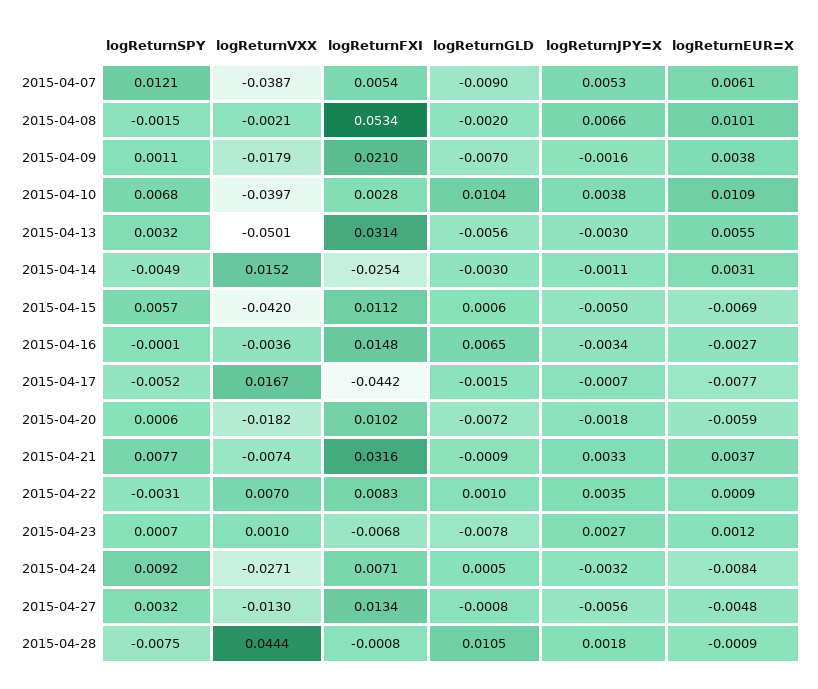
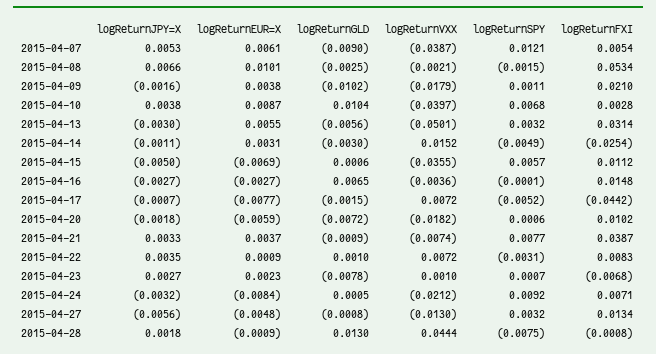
  {
    "logReturnSPY": {
      "2015-04-07": 0.0121,
      "2015-04-08": -0.0015,
      "2015-04-09": 0.0011,
      "2015-04-10": 0.0068,
      "2015-04-13": 0.0032,
      "2015-04-14": -0.0049,
      "2015-04-15": 0.0057,
      "2015-04-16": -0.0001,
      "2015-04-17": -0.0052,
      "2015-04-20": 0.0006,
      "2015-04-21": 0.0077,
      "2015-04-22": -0.0031,
      "2015-04-23": 0.0007,
      "2015-04-24": 0.0092,
      "2015-04-27": 0.0032,
      "2015-04-28": -0.0075
    },
    "logReturnVXX": {
      "2015-04-07": -0.0387,
      "2015-04-08": -0.0021,
      "2015-04-09": -0.0179,
      "2015-04-10": -0.0397,
      "2015-04-13": -0.0501,
      "2015-04-14": 0.0152,
-     "2015-04-15": -0.042,
+     "2015-04-15": -0.0355,
      "2015-04-16": -0.0036,
-     "2015-04-17": 0.0167,
+     "2015-04-17": 0.0072,
      "2015-04-20": -0.0182,
      "2015-04-21": -0.0074,
-     "2015-04-22": 0.007,
+     "2015-04-22": 0.0072,
      "2015-04-23": 0.001,
-     "2015-04-24": -0.0271,
+     "2015-04-24": -0.0212,
      "2015-04-27": -0.013,
      "2015-04-28": 0.0444
    },
    "logReturnFXI": {
      "2015-04-07": 0.0054,
      "2015-04-08": 0.0534,
      "2015-04-09": 0.021,
      "2015-04-10": 0.0028,
      "2015-04-13": 0.0314,
      "2015-04-14": -0.0254,
      "2015-04-15": 0.0112,
      "2015-04-16": 0.0148,
      "2015-04-17": -0.0442,
      "2015-04-20": 0.0102,
-     "2015-04-21": 0.0316,
+     "2015-04-21": 0.0387,
      "2015-04-22": 0.0083,
      "2015-04-23": -0.0068,
      "2015-04-24": 0.0071,
      "2015-04-27": 0.0134,
      "2015-04-28": -0.0008
    },
    "logReturnGLD": {
      "2015-04-07": -0.009,
-     "2015-04-08": -0.002,
+     "2015-04-08": -0.0025,
-     "2015-04-09": -0.007,
+     "2015-04-09": -0.0102,
      "2015-04-10": 0.0104,
      "2015-04-13": -0.0056,
      "2015-04-14": -0.003,
      "2015-04-15": 0.0006,
      "2015-04-16": 0.0065,
      "2015-04-17": -0.0015,
      "2015-04-20": -0.0072,
      "2015-04-21": -0.0009,
      "2015-04-22": 0.001,
      "2015-04-23": -0.0078,
      "2015-04-24": 0.0005,
      "2015-04-27": -0.0008,
-     "2015-04-28": 0.0105
+     "2015-04-28": 0.013
    },
    "logReturnJPY=X": {
      "2015-04-07": 0.0053,
      "2015-04-08": 0.0066,
      "2015-04-09": -0.0016,
      "2015-04-10": 0.0038,
      "2015-04-13": -0.003,
      "2015-04-14": -0.0011,
      "2015-04-15": -0.005,
-     "2015-04-16": -0.0034,
+     "2015-04-16": -0.0027,
      "2015-04-17": -0.0007,
      "2015-04-20": -0.0018,
      "2015-04-21": 0.0033,
      "2015-04-22": 0.0035,
      "2015-04-23": 0.0027,
      "2015-04-24": -0.0032,
      "2015-04-27": -0.0056,
      "2015-04-28": 0.0018
    },
    "logReturnEUR=X": {
      "2015-04-07": 0.0061,
      "2015-04-08": 0.0101,
      "2015-04-09": 0.0038,
-     "2015-04-10": 0.0109,
+     "2015-04-10": 0.0087,
      "2015-04-13": 0.0055,
      "2015-04-14": 0.0031,
      "2015-04-15": -0.0069,
      "2015-04-16": -0.0027,
      "2015-04-17": -0.0077,
      "2015-04-20": -0.0059,
      "2015-04-21": 0.0037,
      "2015-04-22": 0.0009,
-     "2015-04-23": 0.0012,
+     "2015-04-23": 0.0023,
      "2015-04-24": -0.0084,
      "2015-04-27": -0.0048,
      "2015-04-28": -0.0009
    }
  }

